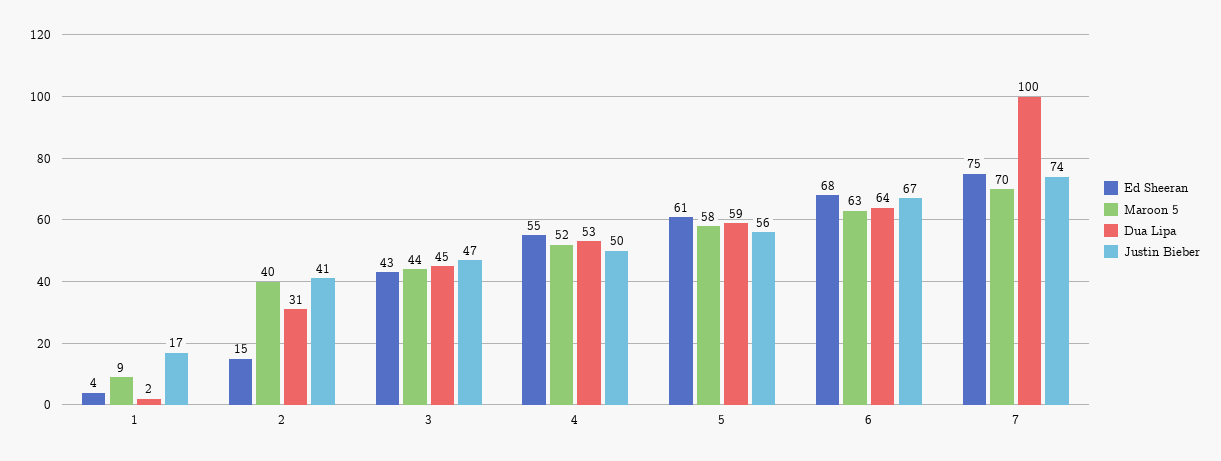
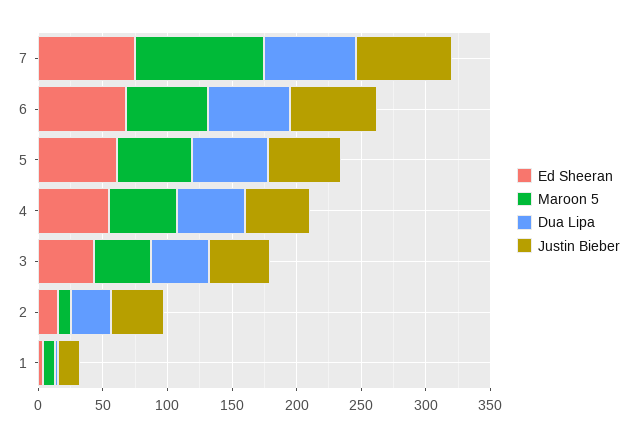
  {
    "Ed Sheeran": {
      "1": 4,
      "2": 15,
      "3": 43,
      "4": 55,
      "5": 61,
      "6": 68,
      "7": 75
    },
    "Maroon 5": {
      "1": 9,
-     "2": 40,
+     "2": 10,
      "3": 44,
      "4": 52,
      "5": 58,
      "6": 63,
-     "7": 70
+     "7": 100
    },
    "Dua Lipa": {
      "1": 2,
      "2": 31,
      "3": 45,
      "4": 53,
      "5": 59,
      "6": 64,
-     "7": 100
+     "7": 70
    },
    "Justin Bieber": {
      "1": 17,
      "2": 41,
      "3": 47,
      "4": 50,
      "5": 56,
      "6": 67,
      "7": 74
    }
  }

